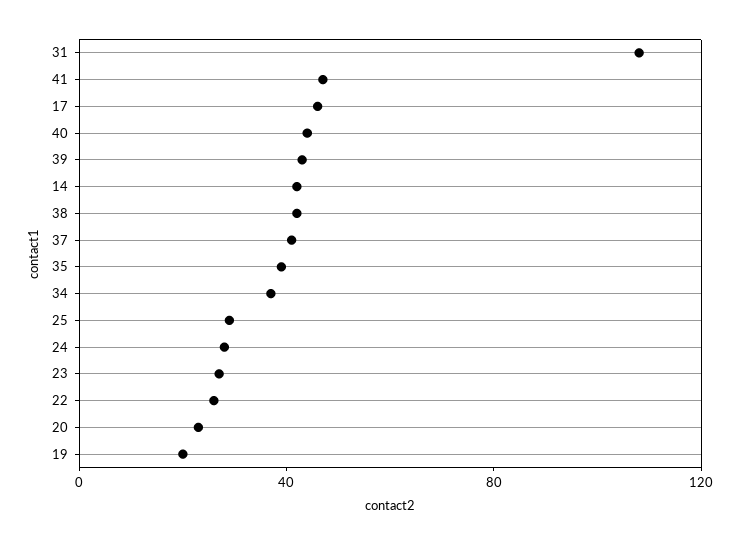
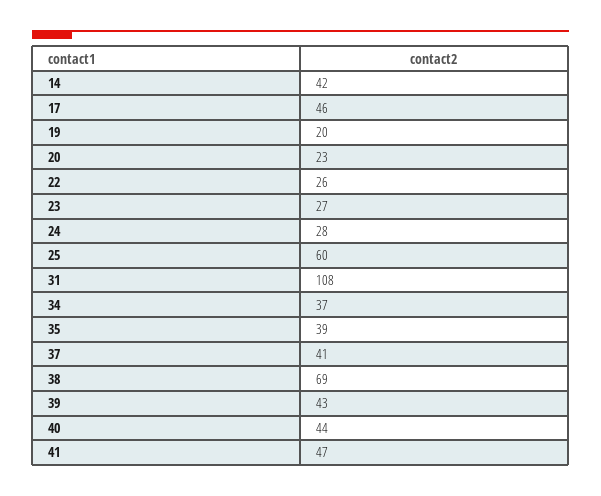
  {
    "31": 108,
    "41": 47,
    "17": 46,
    "40": 44,
    "39": 43,
    "14": 42,
-   "38": 40,
+   "38": 69,
    "37": 41,
    "35": 39,
    "34": 37,
-   "25": 30,
+   "25": 60,
    "24": 28,
    "23": 27,
    "22": 26,
    "20": 23,
    "19": 20
  }

